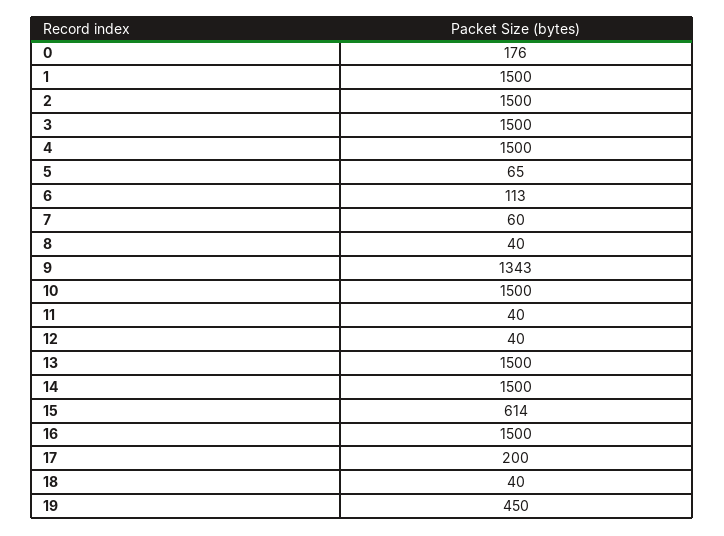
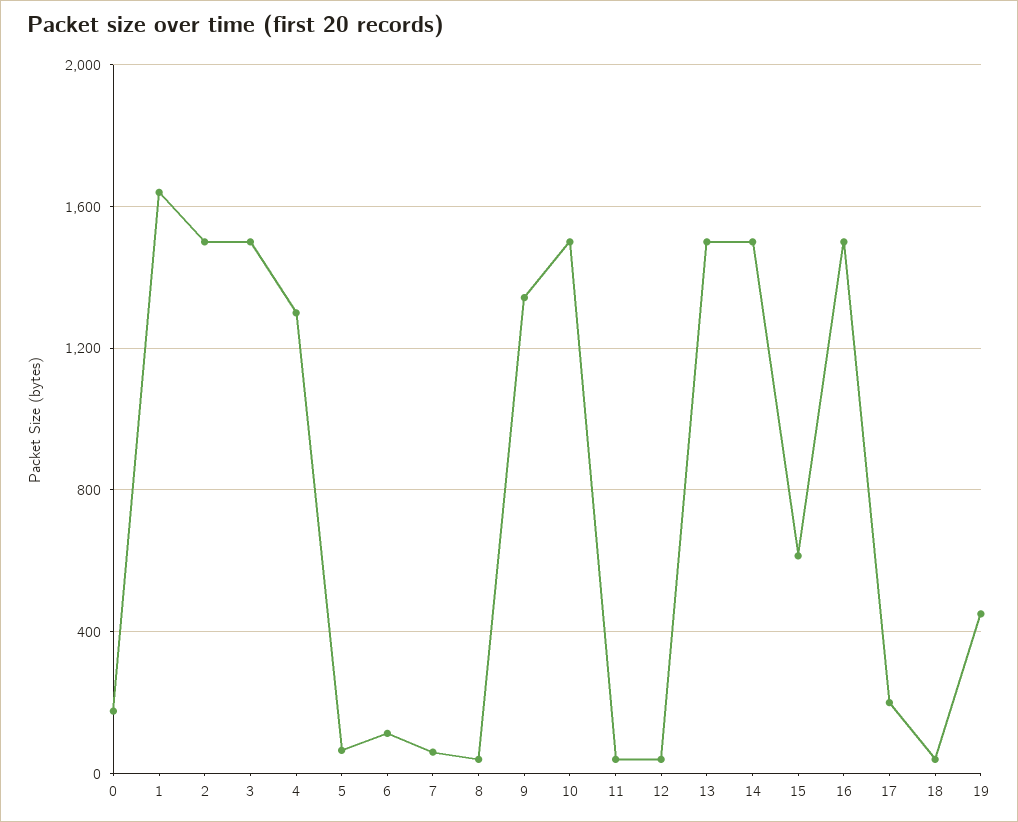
  {
    "0": 176,
-   "1": 1500,
+   "1": 1650,
    "2": 1500,
    "3": 1500,
-   "4": 1500,
+   "4": 1300,
    "5": 65,
    "6": 113,
    "7": 60,
    "8": 40,
    "9": 1343,
    "10": 1500,
    "11": 40,
    "12": 40,
    "13": 1500,
    "14": 1500,
    "15": 614,
    "16": 1500,
    "17": 200,
    "18": 40,
    "19": 450
  }

